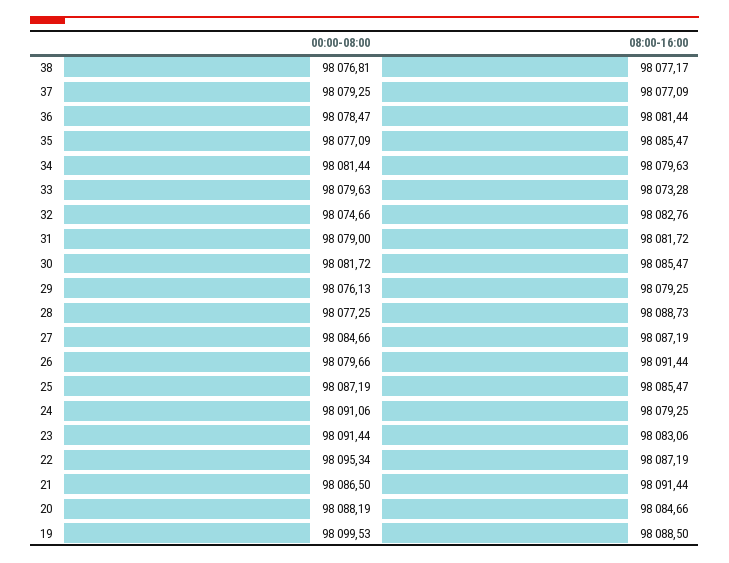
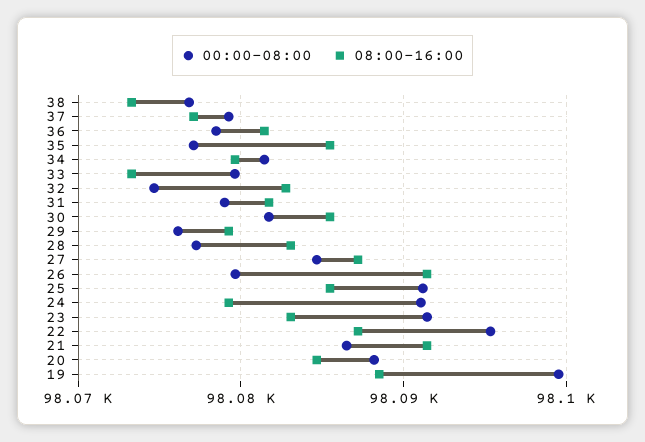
  {
    "00:00-08:00": {
      "38": 98076.81,
      "37": 98079.25,
      "36": 98078.47,
      "35": 98077.09,
      "34": 98081.44,
      "33": 98079.63,
      "32": 98074.66,
      "31": 98079,
      "30": 98081.72,
      "29": 98076.13,
      "28": 98077.25,
      "27": 98084.66,
      "26": 98079.66,
-     "25": 98087.19,
+     "25": 98091,
      "24": 98091.06,
      "23": 98091.44,
      "22": 98095.34,
      "21": 98086.5,
      "20": 98088.19,
      "19": 98099.53
    },
    "08:00-16:00": {
-     "38": 98077.17,
+     "38": 98073,
      "37": 98077.09,
      "36": 98081.44,
      "35": 98085.47,
      "34": 98079.63,
      "33": 98073.28,
      "32": 98082.76,
      "31": 98081.72,
      "30": 98085.47,
      "29": 98079.25,
-     "28": 98088.73,
+     "28": 98083,
      "27": 98087.19,
      "26": 98091.44,
      "25": 98085.47,
      "24": 98079.25,
      "23": 98083.06,
      "22": 98087.19,
      "21": 98091.44,
      "20": 98084.66,
      "19": 98088.5
    }
  }

